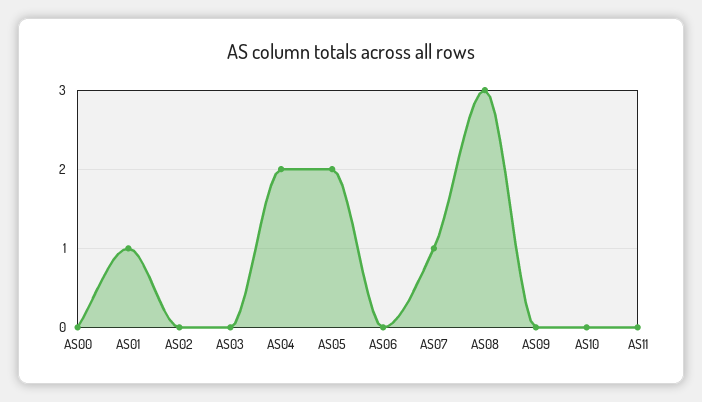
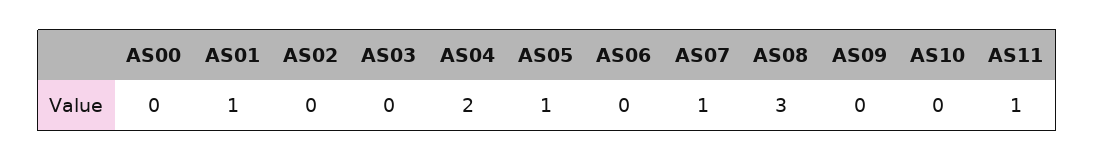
  {
    "AS00": 0,
    "AS01": 1,
    "AS02": 0,
    "AS03": 0,
    "AS04": 2,
-   "AS05": 2,
+   "AS05": 1,
    "AS06": 0,
    "AS07": 1,
    "AS08": 3,
    "AS09": 0,
    "AS10": 0,
-   "AS11": 0
+   "AS11": 1
  }

